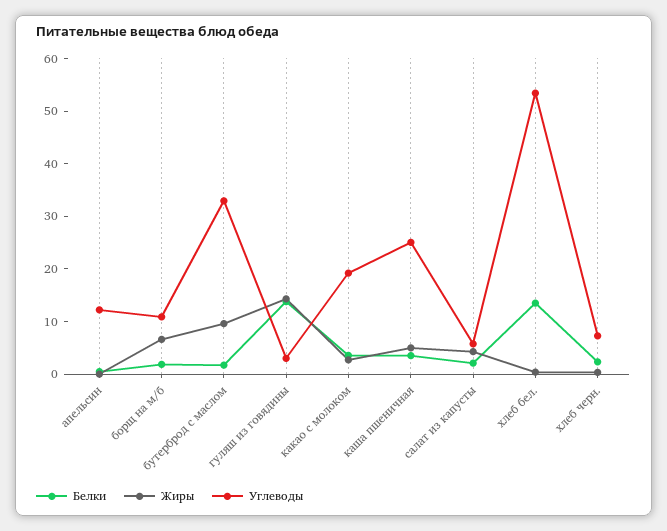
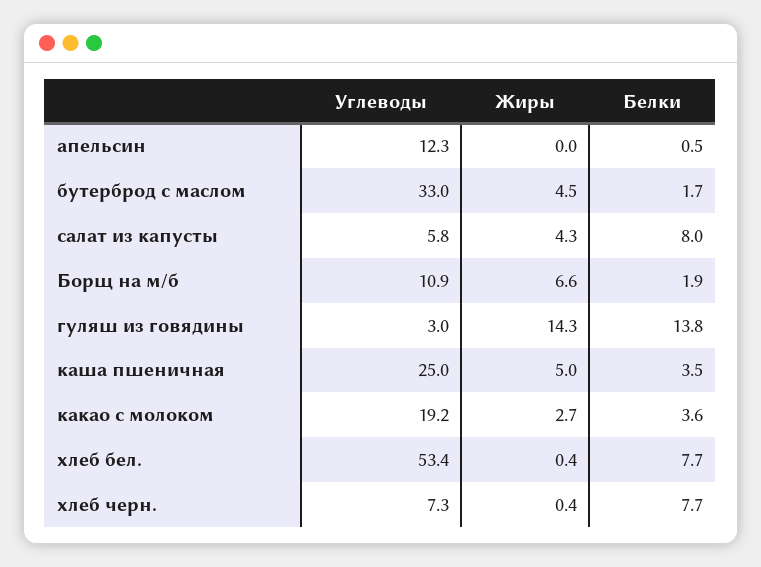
  {
    "Белки": {
      "апельсин": 0.5,
      "борщ на м/б": 1.9,
      "бутерброд с маслом": 1.7,
      "гуляш из говядины": 13.8,
      "какао с молоком": 3.6,
      "каша пшеничная": 3.5,
-     "салат из капусты": 2,
+     "салат из капусты": 8,
-     "хлеб бел.": 14,
+     "хлеб бел.": 7.7,
-     "хлеб черн.": 2
+     "хлеб черн.": 7.7
    },
    "Жиры": {
      "апельсин": 0,
      "борщ на м/б": 6.6,
-     "бутерброд с маслом": 10,
+     "бутерброд с маслом": 4.5,
      "гуляш из говядины": 14.3,
      "какао с молоком": 2.7,
      "каша пшеничная": 5,
      "салат из капусты": 4.3,
      "хлеб бел.": 0.4,
      "хлеб черн.": 0.4
    },
    "Углеводы": {
      "апельсин": 12.3,
      "борщ на м/б": 10.9,
      "бутерброд с маслом": 33,
      "гуляш из говядины": 3,
      "какао с молоком": 19.2,
      "каша пшеничная": 25,
      "салат из капусты": 5.8,
      "хлеб бел.": 53.4,
      "хлеб черн.": 7.3
    }
  }

